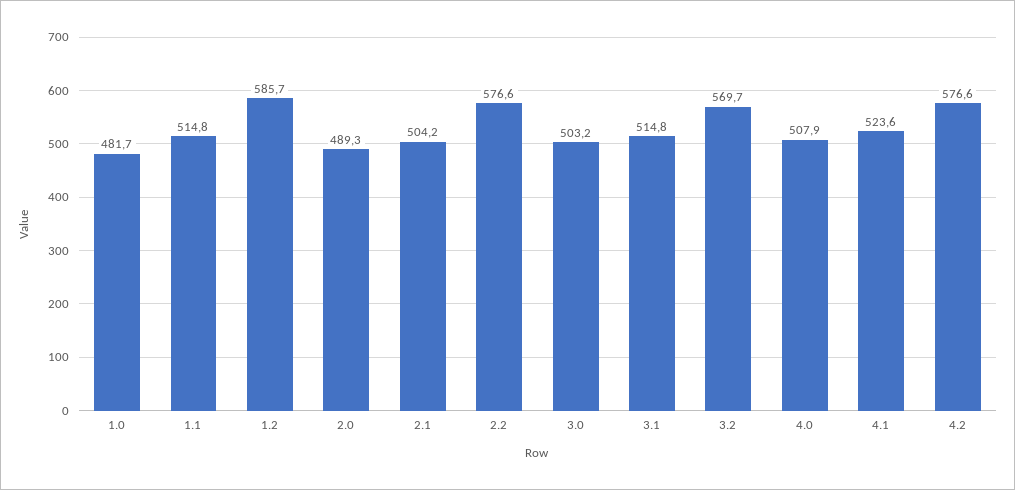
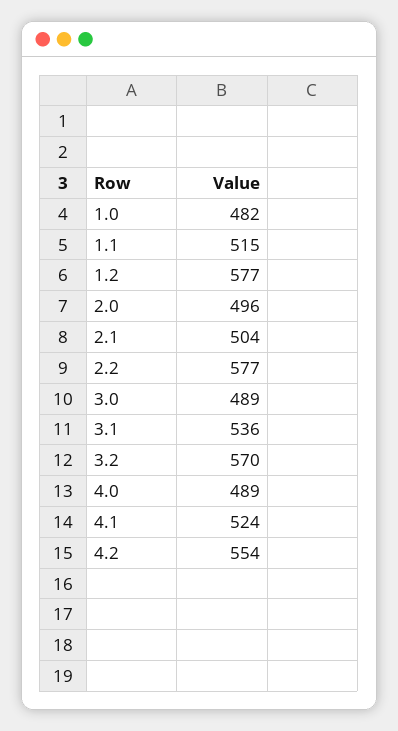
  {
    "1.0": 481.7,
    "1.1": 514.8,
-   "1.2": 585.7,
+   "1.2": 577,
-   "2.0": 489.3,
+   "2.0": 496,
    "2.1": 504.2,
    "2.2": 576.6,
-   "3.0": 503.2,
+   "3.0": 489,
-   "3.1": 514.8,
+   "3.1": 536,
    "3.2": 569.7,
-   "4.0": 507.9,
+   "4.0": 489,
    "4.1": 523.6,
-   "4.2": 576.6
+   "4.2": 554
  }

